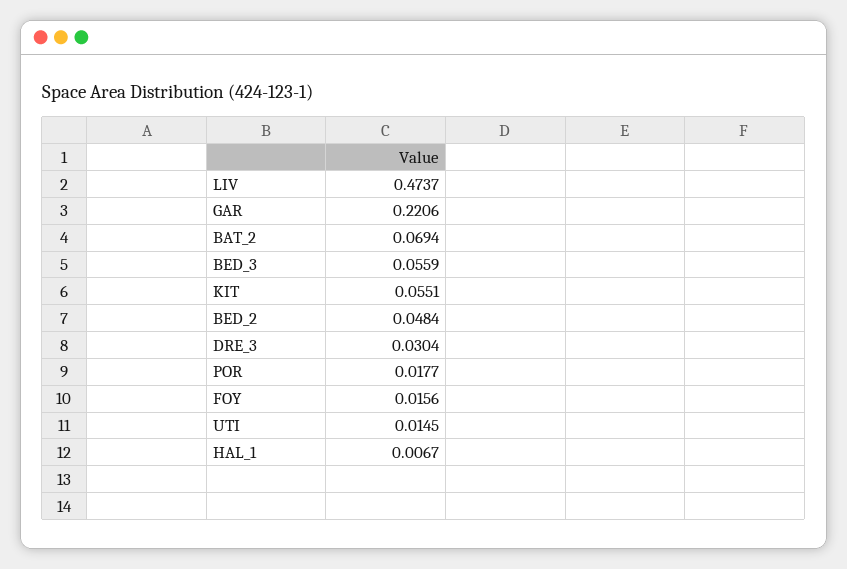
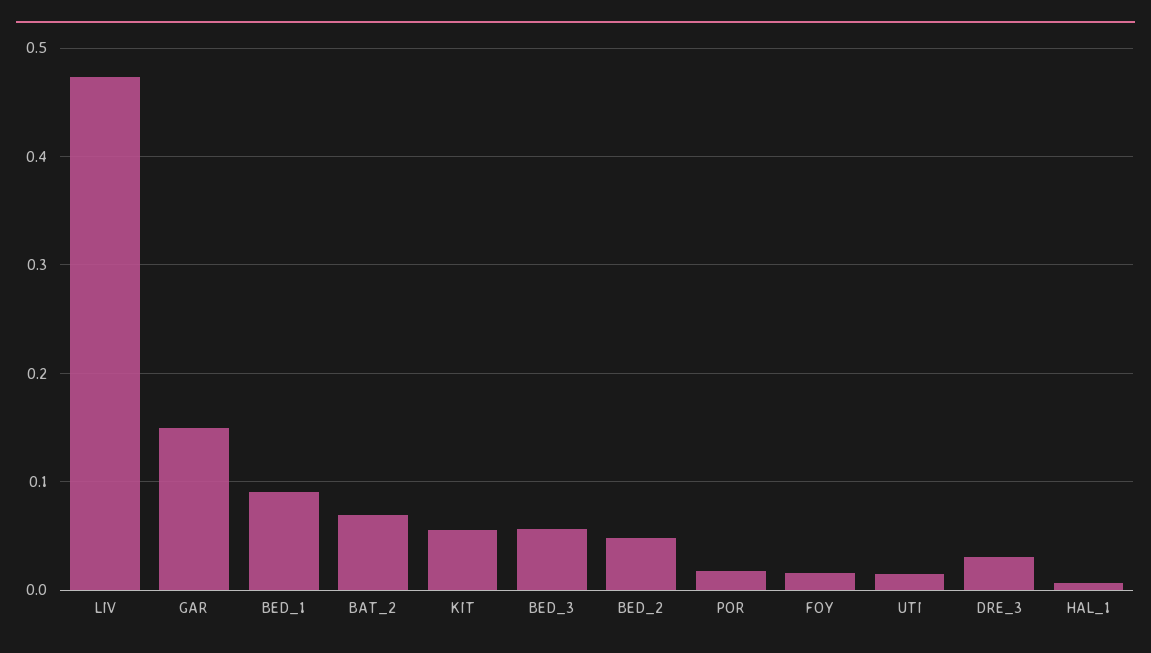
  {
    "LIV": 0.4737,
-   "GAR": 0.2206,
+   "GAR": 0.15,
    "BAT_2": 0.0694,
    "BED_3": 0.0559,
    "KIT": 0.0551,
    "BED_2": 0.0484,
    "DRE_3": 0.0304,
    "POR": 0.0177,
    "FOY": 0.0156,
    "UTI": 0.0145,
-   "HAL_1": 0.0067
+   "HAL_1": 0.0067,
+   "BED_1": 0.09
  }

